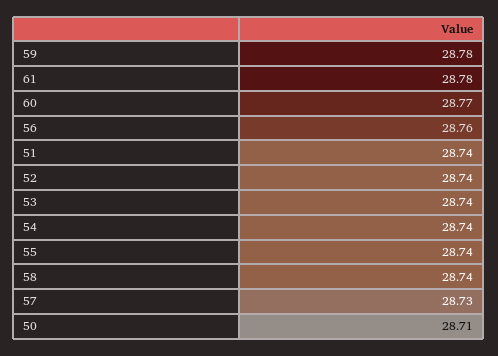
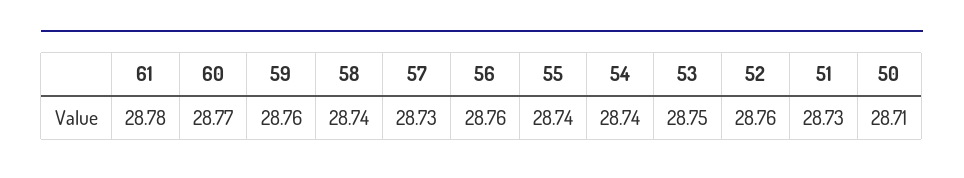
  {
-   "59": 28.78,
+   "59": 28.76,
    "61": 28.78,
    "60": 28.77,
    "56": 28.76,
-   "51": 28.74,
+   "51": 28.73,
-   "52": 28.74,
+   "52": 28.76,
-   "53": 28.74,
+   "53": 28.75,
    "54": 28.74,
    "55": 28.74,
    "58": 28.74,
    "57": 28.73,
    "50": 28.71
  }

